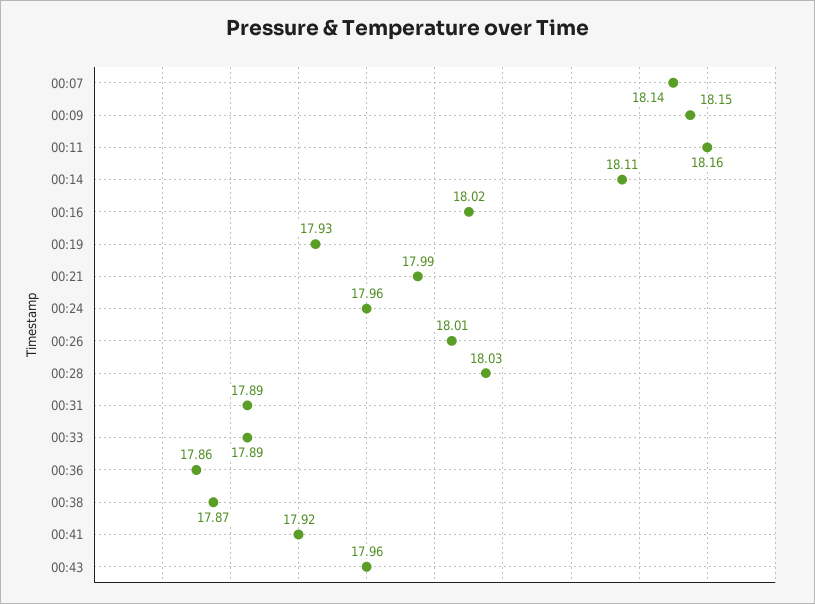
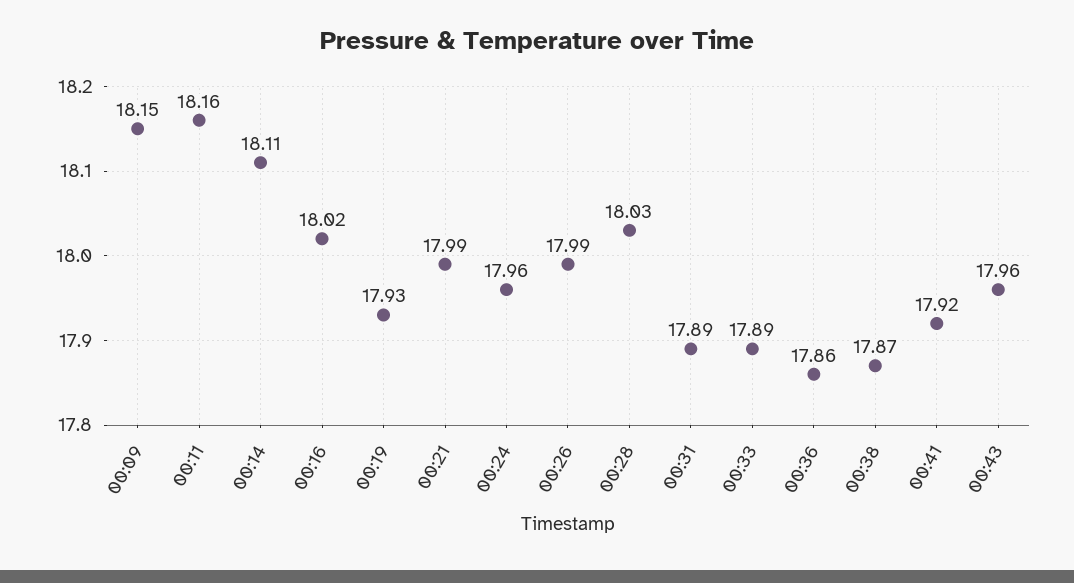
  {
-   "00:07": 18.14,
    "00:09": 18.15,
    "00:11": 18.16,
    "00:14": 18.11,
    "00:16": 18.02,
    "00:19": 17.93,
    "00:21": 17.99,
    "00:24": 17.96,
-   "00:26": 18.01,
+   "00:26": 17.99,
    "00:28": 18.03,
    "00:31": 17.89,
    "00:33": 17.89,
    "00:36": 17.86,
    "00:38": 17.87,
    "00:41": 17.92,
    "00:43": 17.96
  }

